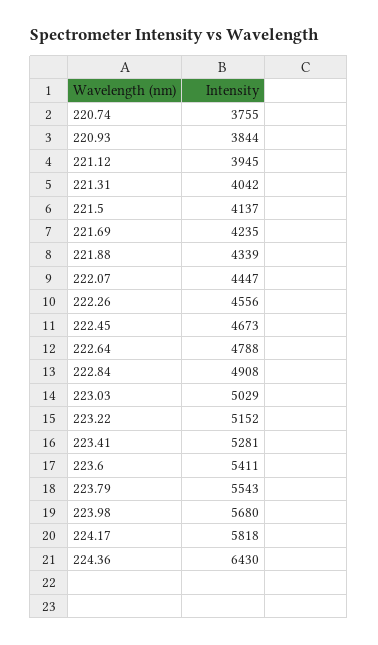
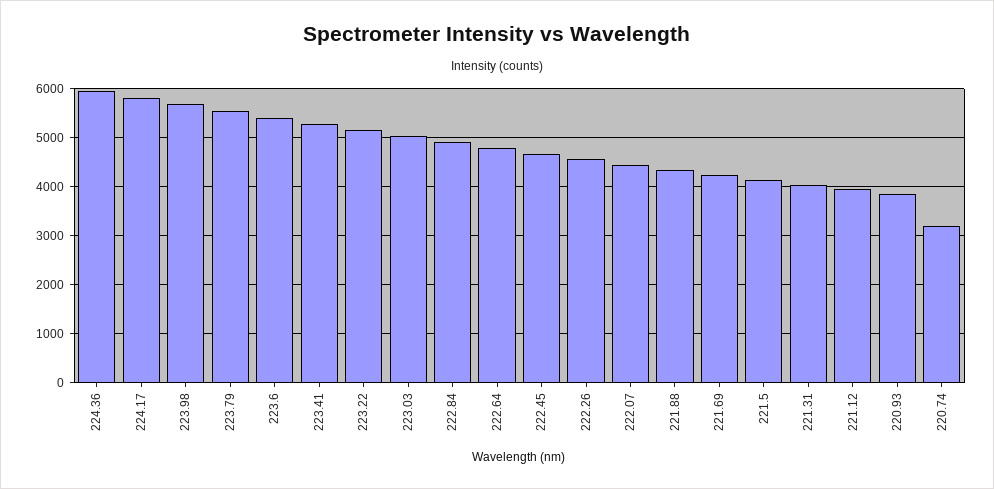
  {
-   "220.74": 3755,
+   "220.74": 3200,
    "220.93": 3844,
    "221.12": 3945,
    "221.31": 4042,
    "221.5": 4137,
    "221.69": 4235,
    "221.88": 4339,
    "222.07": 4447,
    "222.26": 4556,
    "222.45": 4673,
    "222.64": 4788,
    "222.84": 4908,
    "223.03": 5029,
    "223.22": 5152,
    "223.41": 5281,
    "223.6": 5411,
    "223.79": 5543,
    "223.98": 5680,
    "224.17": 5818,
-   "224.36": 6430
+   "224.36": 6000
  }

